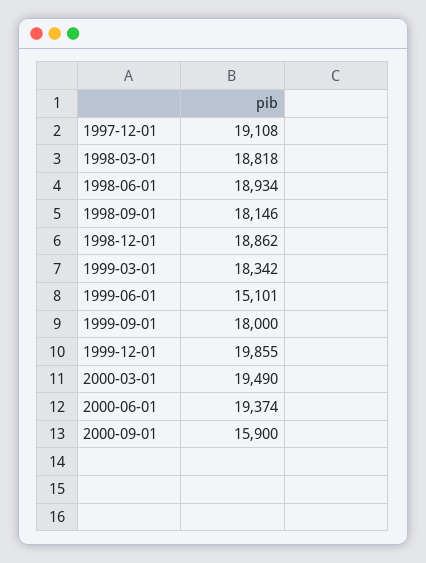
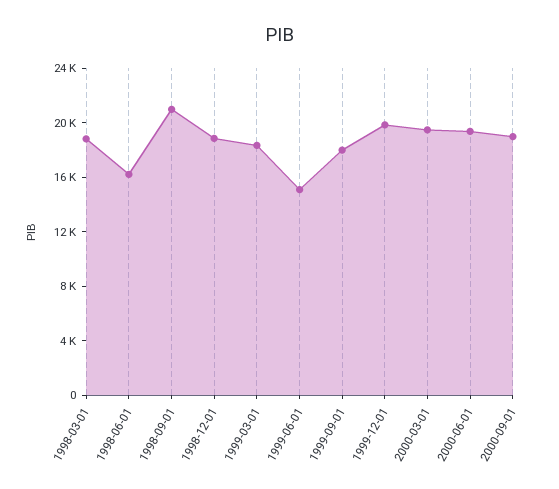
  {
-   "1997-12-01": 19108,
    "1998-03-01": 18818,
-   "1998-06-01": 18934,
+   "1998-06-01": 16000,
-   "1998-09-01": 18146,
+   "1998-09-01": 21000,
    "1998-12-01": 18862,
    "1999-03-01": 18342,
    "1999-06-01": 15101,
    "1999-09-01": 18000,
    "1999-12-01": 19855,
    "2000-03-01": 19490,
    "2000-06-01": 19374,
-   "2000-09-01": 15900
+   "2000-09-01": 19000
  }

